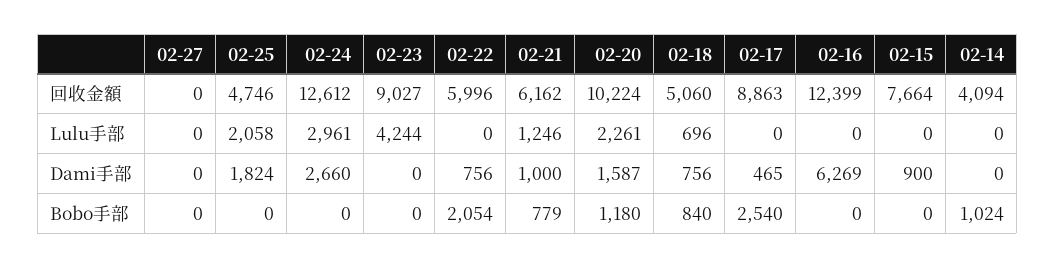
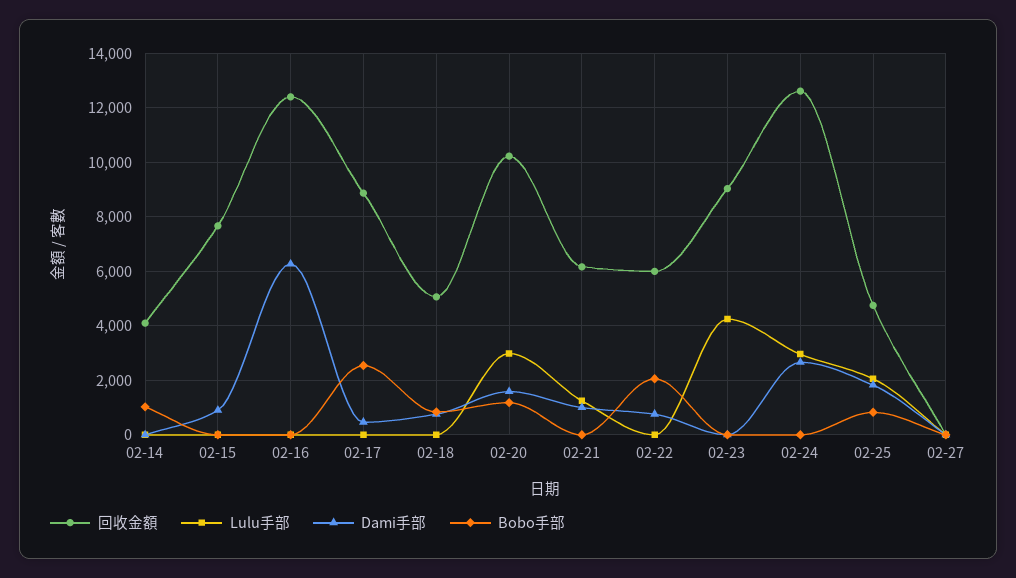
  {
    "回收金額": {
      "02-27": 0,
      "02-25": 4746,
      "02-24": 12612,
      "02-23": 9027,
      "02-22": 5996,
      "02-21": 6162,
      "02-20": 10224,
      "02-18": 5060,
      "02-17": 8863,
      "02-16": 12399,
      "02-15": 7664,
      "02-14": 4094
    },
    "Lulu手部": {
      "02-27": 0,
      "02-25": 2058,
      "02-24": 2961,
      "02-23": 4244,
      "02-22": 0,
      "02-21": 1246,
-     "02-20": 2261,
+     "02-20": 3000,
-     "02-18": 696,
+     "02-18": 0,
      "02-17": 0,
      "02-16": 0,
      "02-15": 0,
      "02-14": 0
    },
    "Dami手部": {
      "02-27": 0,
      "02-25": 1824,
      "02-24": 2660,
      "02-23": 0,
      "02-22": 756,
      "02-21": 1000,
      "02-20": 1587,
      "02-18": 756,
      "02-17": 465,
      "02-16": 6269,
      "02-15": 900,
      "02-14": 0
    },
    "Bobo手部": {
      "02-27": 0,
-     "02-25": 0,
+     "02-25": 750,
      "02-24": 0,
      "02-23": 0,
      "02-22": 2054,
-     "02-21": 779,
+     "02-21": 0,
      "02-20": 1180,
      "02-18": 840,
      "02-17": 2540,
      "02-16": 0,
      "02-15": 0,
      "02-14": 1024
    }
  }

